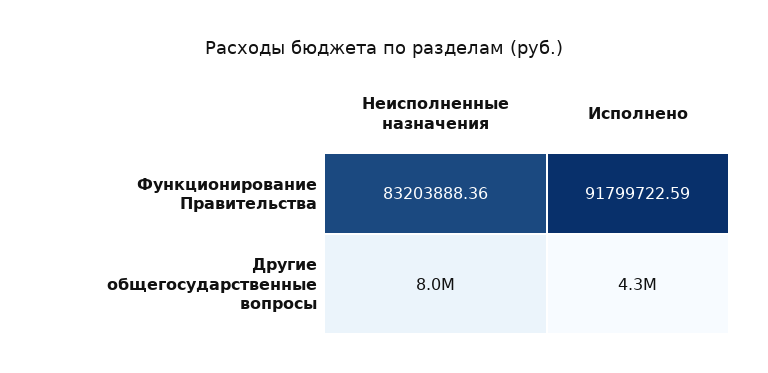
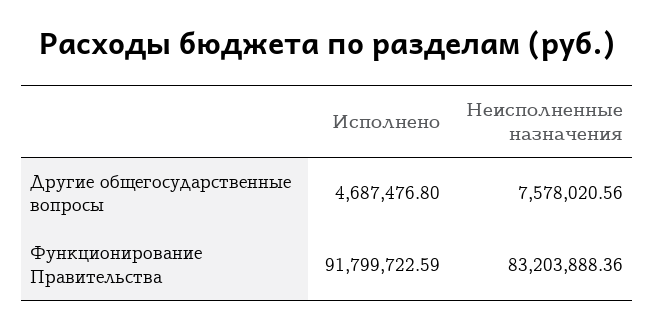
  {
    "Неисполненные назначения": {
      "Функционирование Правительства": 83203888.36,
-     "Другие общегосударственные вопросы": 8000000
+     "Другие общегосударственные вопросы": 7578020.56
    },
    "Исполнено": {
      "Функционирование Правительства": 91799722.59,
-     "Другие общегосударственные вопросы": 4300000
+     "Другие общегосударственные вопросы": 4687476.8
    }
  }

